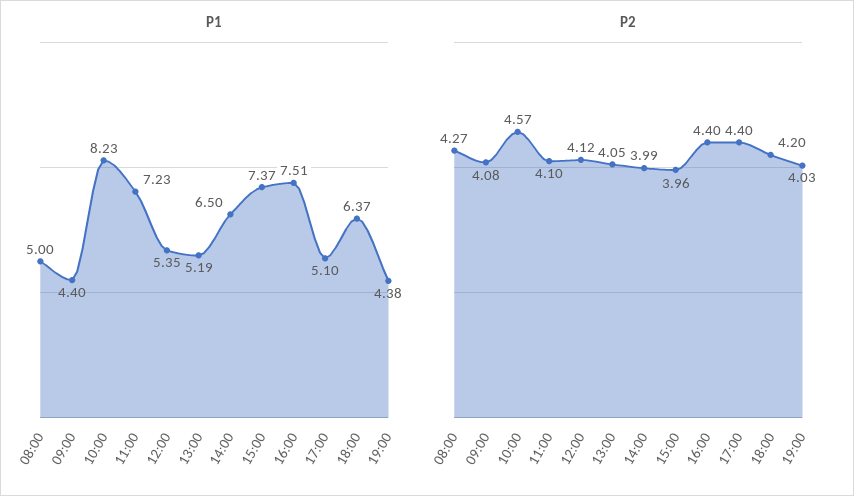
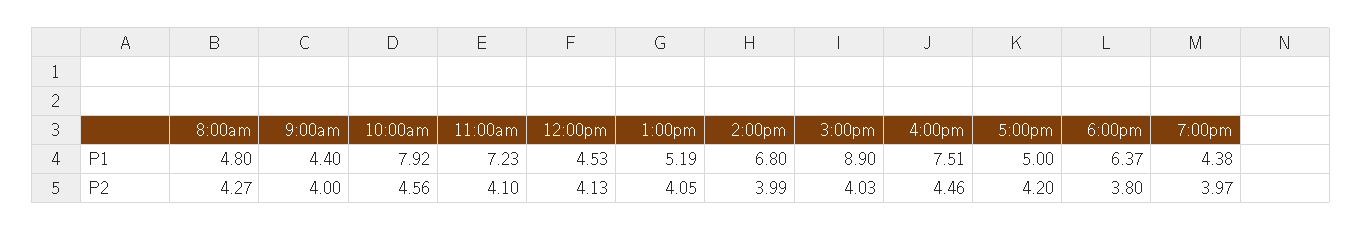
  {
    "P1": {
-     "08:00": 5,
+     "08:00": 4.8,
      "09:00": 4.4,
-     "10:00": 8.23,
+     "10:00": 7.92,
      "11:00": 7.23,
-     "12:00": 5.35,
+     "12:00": 4.53,
      "13:00": 5.19,
-     "14:00": 6.5,
+     "14:00": 6.8,
-     "15:00": 7.37,
+     "15:00": 8.9,
      "16:00": 7.51,
-     "17:00": 5.1,
+     "17:00": 5,
      "18:00": 6.37,
      "19:00": 4.38
    },
    "P2": {
      "08:00": 4.27,
-     "09:00": 4.08,
+     "09:00": 4,
-     "10:00": 4.57,
+     "10:00": 4.56,
      "11:00": 4.1,
-     "12:00": 4.12,
+     "12:00": 4.13,
      "13:00": 4.05,
      "14:00": 3.99,
-     "15:00": 3.96,
+     "15:00": 4.03,
-     "16:00": 4.4,
+     "16:00": 4.46,
-     "17:00": 4.4,
+     "17:00": 4.2,
-     "18:00": 4.2,
+     "18:00": 3.8,
-     "19:00": 4.03
+     "19:00": 3.97
    }
  }

